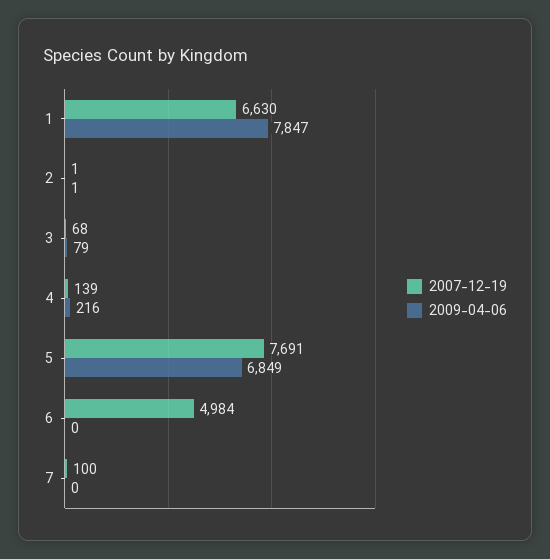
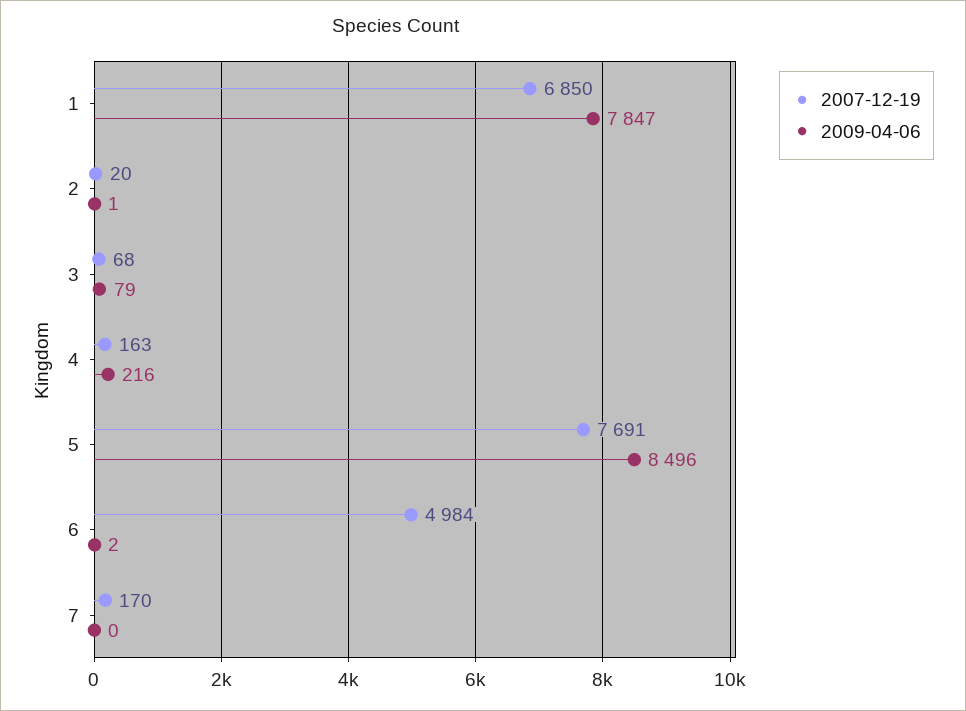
  {
    "2007-12-19": {
-     "1": 6630,
+     "1": 6850,
-     "2": 1,
+     "2": 20,
      "3": 68,
-     "4": 139,
+     "4": 163,
      "5": 7691,
      "6": 4984,
-     "7": 100
+     "7": 170
    },
    "2009-04-06": {
      "1": 7847,
      "2": 1,
      "3": 79,
      "4": 216,
-     "5": 6849,
+     "5": 8496,
-     "6": 0,
+     "6": 2,
      "7": 0
    }
  }

